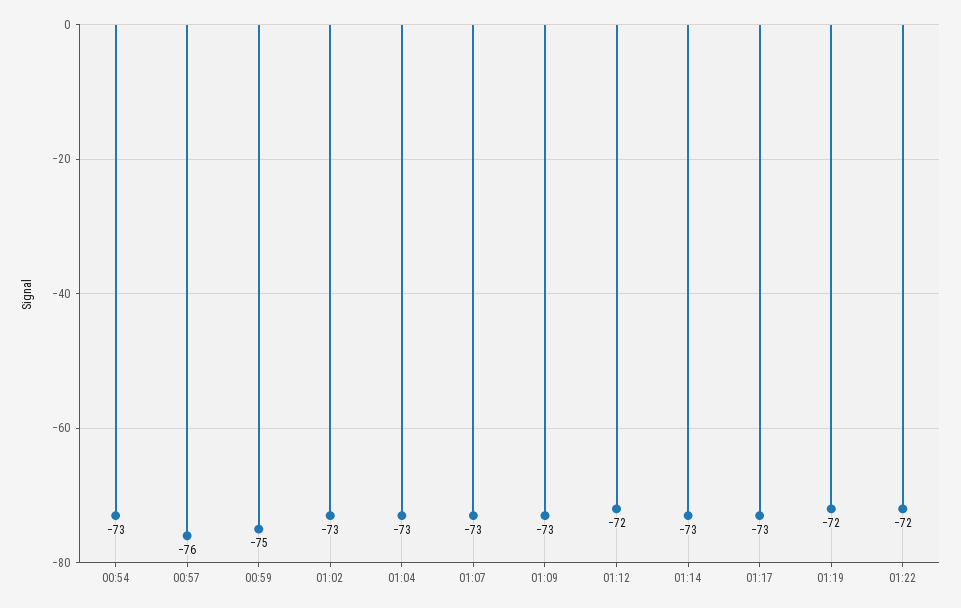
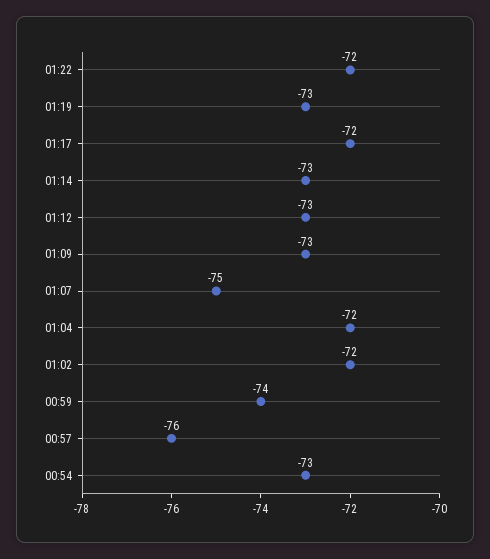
  {
    "00:54": -73,
    "00:57": -76,
-   "00:59": -75,
+   "00:59": -74,
-   "01:02": -73,
+   "01:02": -72,
-   "01:04": -73,
+   "01:04": -72,
-   "01:07": -73,
+   "01:07": -75,
    "01:09": -73,
-   "01:12": -72,
+   "01:12": -73,
    "01:14": -73,
-   "01:17": -73,
+   "01:17": -72,
-   "01:19": -72,
+   "01:19": -73,
    "01:22": -72
  }

